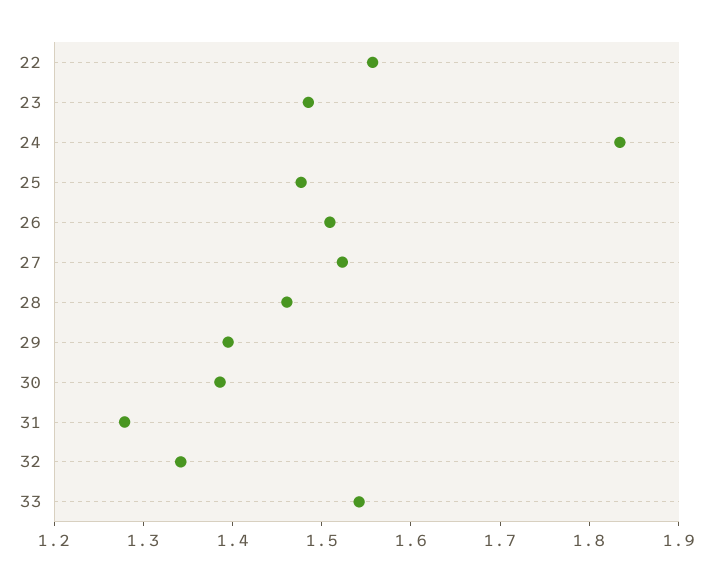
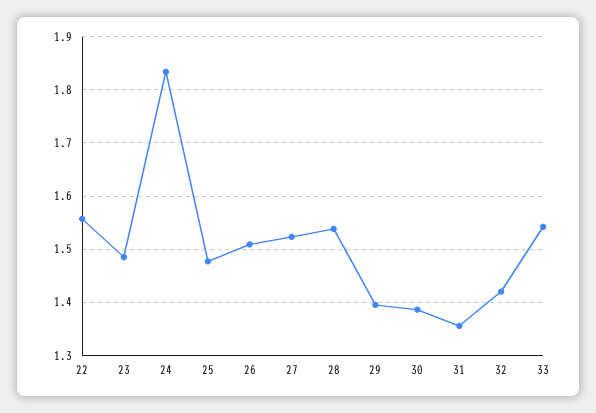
  {
    "22": 1.56,
    "23": 1.48,
    "24": 1.84,
    "25": 1.48,
    "26": 1.5,
    "27": 1.52,
-   "28": 1.46,
+   "28": 1.54,
    "29": 1.4,
    "30": 1.38,
-   "31": 1.28,
+   "31": 1.36,
-   "32": 1.34,
+   "32": 1.42,
    "33": 1.54
  }

